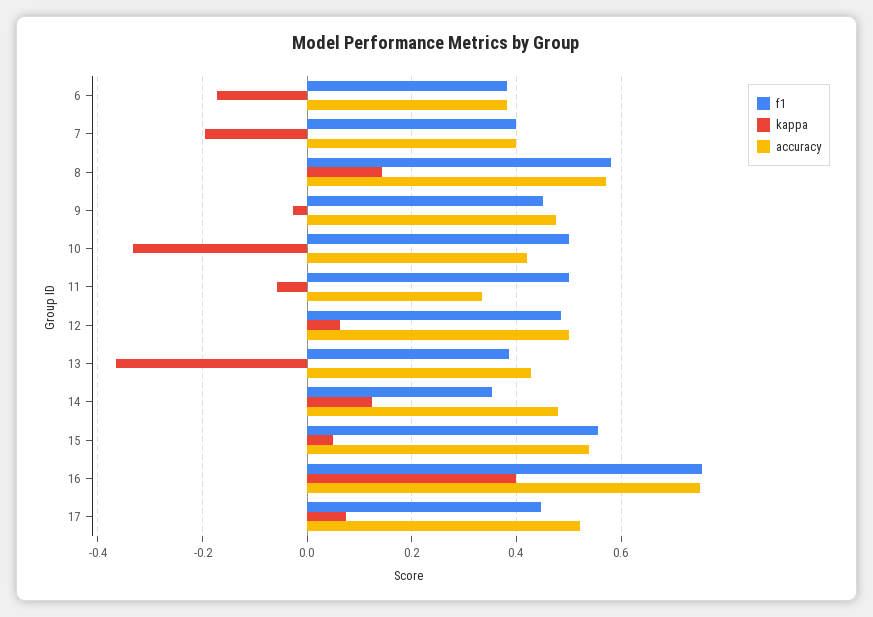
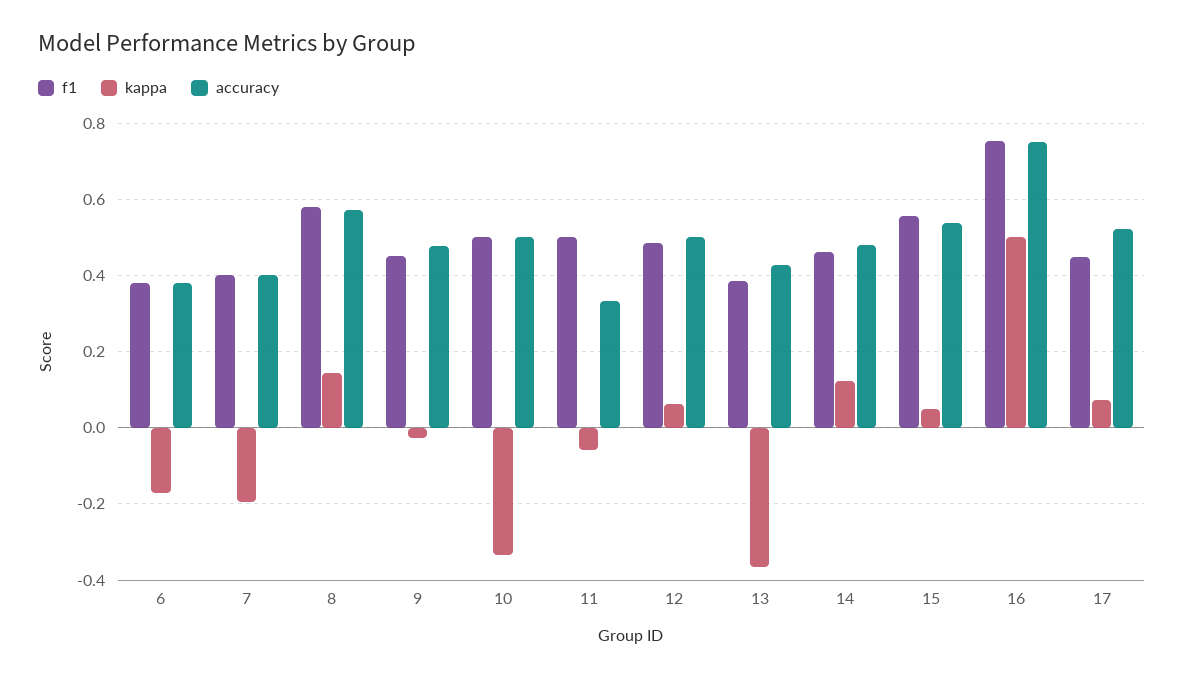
  {
    "f1": {
      "6": 0.38,
      "7": 0.4,
      "8": 0.58,
      "9": 0.46,
      "10": 0.5,
      "11": 0.5,
      "12": 0.48,
      "13": 0.38,
-     "14": 0.36,
+     "14": 0.46,
      "15": 0.56,
      "16": 0.76,
      "17": 0.44
    },
    "kappa": {
      "6": -0.18,
      "7": -0.2,
      "8": 0.14,
      "9": -0.02,
      "10": -0.34,
      "11": -0.06,
      "12": 0.06,
      "13": -0.36,
      "14": 0.12,
      "15": 0.04,
-     "16": 0.4,
+     "16": 0.5,
      "17": 0.08
    },
    "accuracy": {
      "6": 0.38,
      "7": 0.4,
      "8": 0.58,
      "9": 0.48,
-     "10": 0.42,
+     "10": 0.5,
      "11": 0.34,
      "12": 0.5,
      "13": 0.42,
      "14": 0.48,
      "15": 0.54,
      "16": 0.76,
      "17": 0.52
    }
  }

